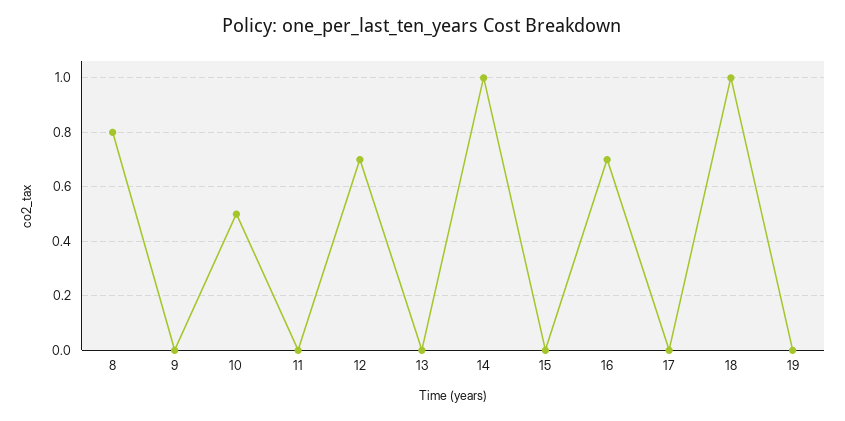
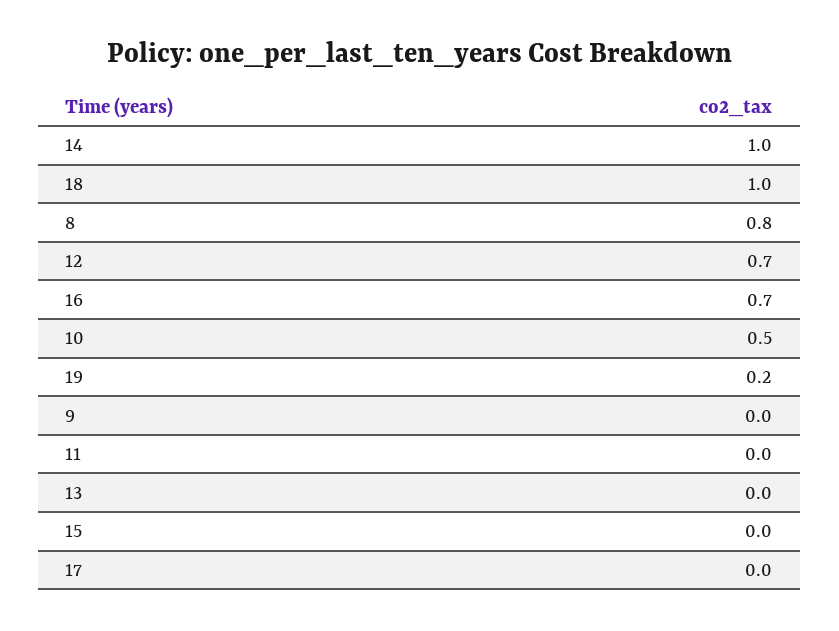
  {
    "8": 0.8,
    "9": 0,
    "10": 0.5,
    "11": 0,
    "12": 0.7,
    "13": 0,
    "14": 1,
    "15": 0,
    "16": 0.7,
    "17": 0,
    "18": 1,
-   "19": 0
+   "19": 0.2
  }

